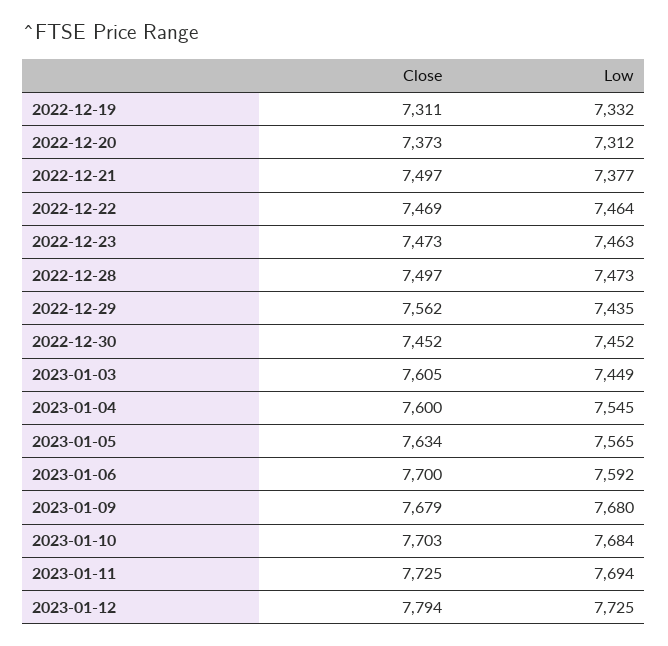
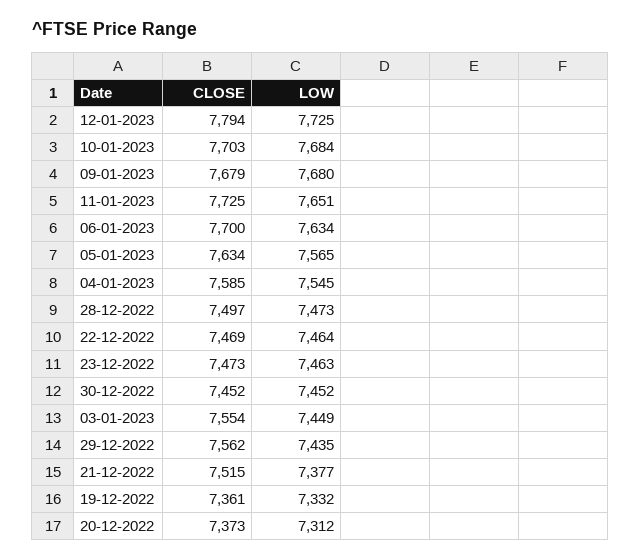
  {
    "Close": {
-     "2022-12-19": 7311,
+     "2022-12-19": 7361,
      "2022-12-20": 7373,
-     "2022-12-21": 7497,
+     "2022-12-21": 7515,
      "2022-12-22": 7469,
      "2022-12-23": 7473,
      "2022-12-28": 7497,
      "2022-12-29": 7562,
      "2022-12-30": 7452,
-     "2023-01-03": 7605,
+     "2023-01-03": 7554,
-     "2023-01-04": 7600,
+     "2023-01-04": 7585,
      "2023-01-05": 7634,
      "2023-01-06": 7700,
      "2023-01-09": 7679,
      "2023-01-10": 7703,
      "2023-01-11": 7725,
      "2023-01-12": 7794
    },
    "Low": {
      "2022-12-19": 7332,
      "2022-12-20": 7312,
      "2022-12-21": 7377,
      "2022-12-22": 7464,
      "2022-12-23": 7463,
      "2022-12-28": 7473,
      "2022-12-29": 7435,
      "2022-12-30": 7452,
      "2023-01-03": 7449,
      "2023-01-04": 7545,
      "2023-01-05": 7565,
-     "2023-01-06": 7592,
+     "2023-01-06": 7634,
      "2023-01-09": 7680,
      "2023-01-10": 7684,
-     "2023-01-11": 7694,
+     "2023-01-11": 7651,
      "2023-01-12": 7725
    }
  }

